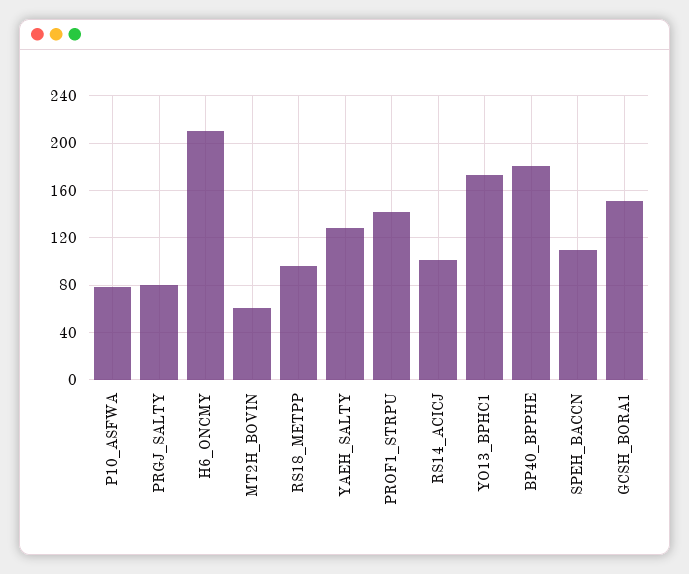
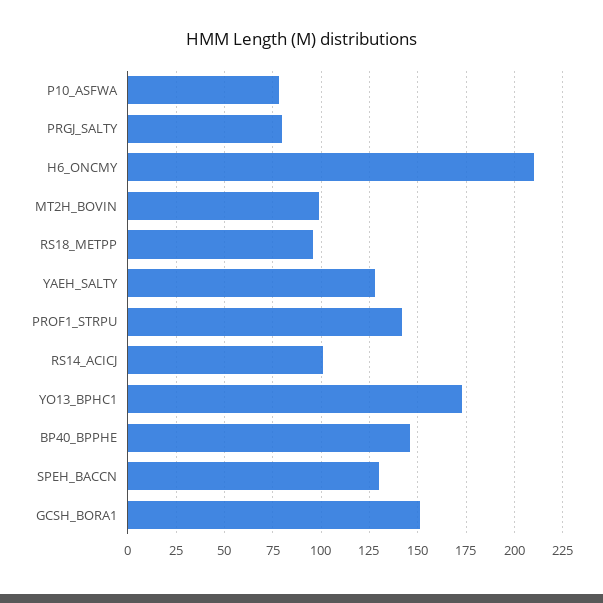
  {
    "P10_ASFWA": 80,
    "PRGJ_SALTY": 80,
    "H6_ONCMY": 210,
-   "MT2H_BOVIN": 60,
+   "MT2H_BOVIN": 100,
    "RS18_METPP": 95,
    "YAEH_SALTY": 130,
    "PROF1_STRPU": 140,
    "RS14_ACICJ": 100,
    "YO13_BPHC1": 175,
-   "BP40_BPPHE": 180,
+   "BP40_BPPHE": 145,
-   "SPEH_BACCN": 110,
+   "SPEH_BACCN": 130,
    "GCSH_BORA1": 150
  }

